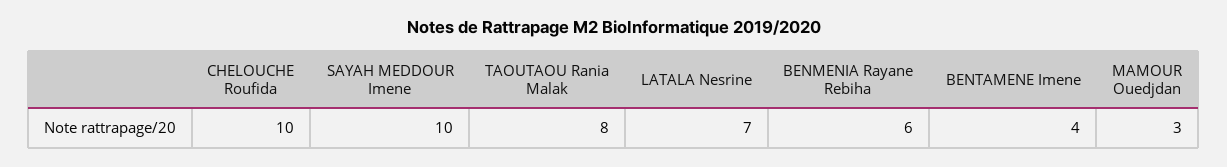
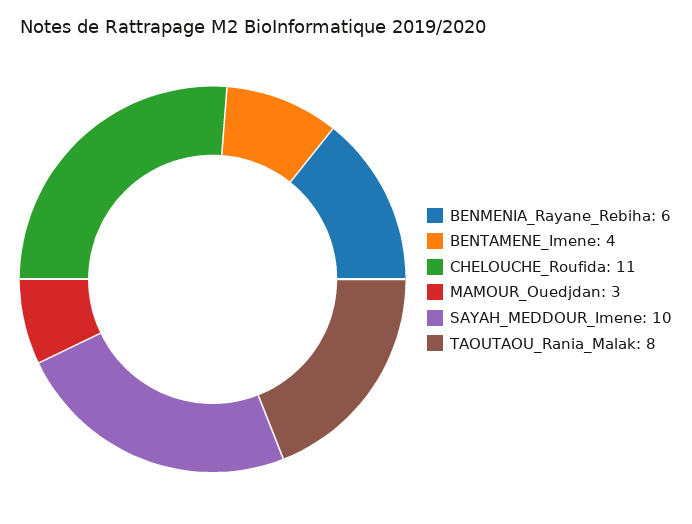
  {
-   "CHELOUCHE Roufida": 10,
+   "CHELOUCHE Roufida": 11,
    "SAYAH MEDDOUR Imene": 10,
    "TAOUTAOU Rania Malak": 8,
-   "LATALA Nesrine": 7,
    "BENMENIA Rayane Rebiha": 6,
    "BENTAMENE Imene": 4,
    "MAMOUR Ouedjdan": 3
  }

